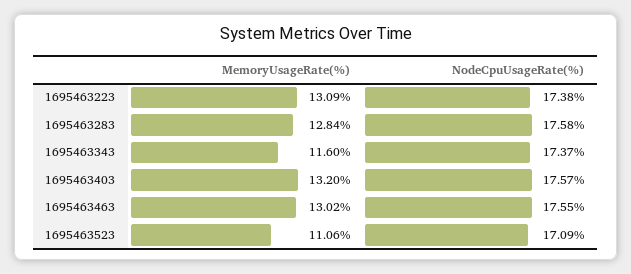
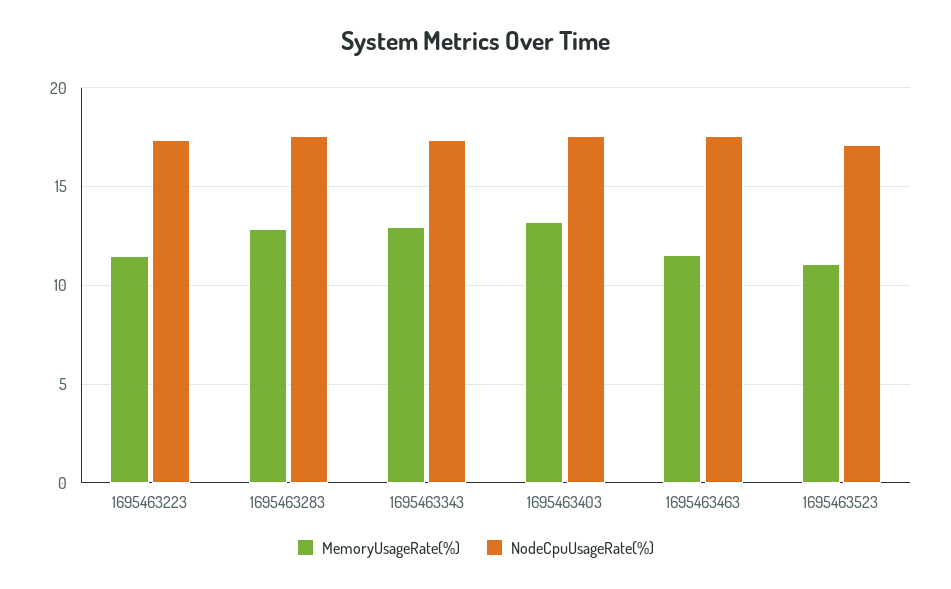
  {
    "MemoryUsageRate(%)": {
-     "1695463223": 13.09,
+     "1695463223": 11.5,
      "1695463283": 12.84,
-     "1695463343": 11.6,
+     "1695463343": 13,
      "1695463403": 13.2,
-     "1695463463": 13.02,
+     "1695463463": 11.5,
      "1695463523": 11.06
    },
    "NodeCpuUsageRate(%)": {
      "1695463223": 17.38,
      "1695463283": 17.58,
      "1695463343": 17.37,
      "1695463403": 17.57,
      "1695463463": 17.55,
      "1695463523": 17.09
    }
  }

